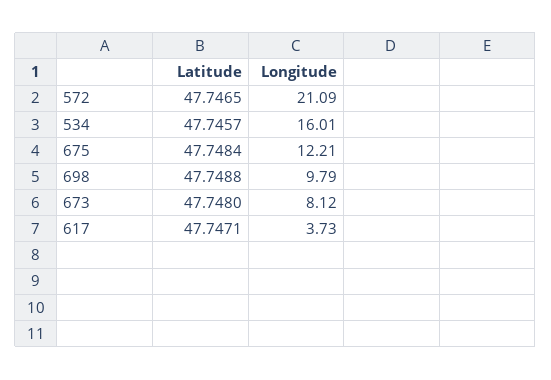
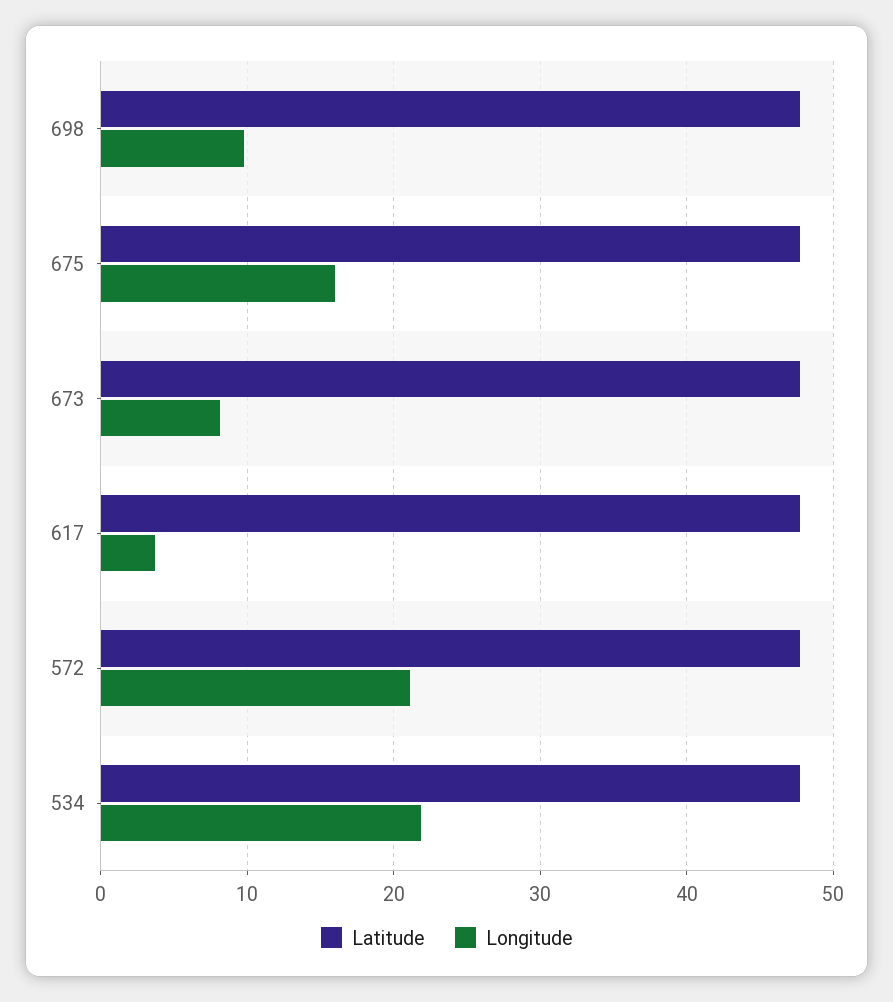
  {
    "Latitude": {
      "572": 47.7465,
      "534": 47.7457,
      "675": 47.7484,
      "698": 47.7488,
      "673": 47.748,
      "617": 47.7471
    },
    "Longitude": {
      "572": 21.09,
-     "534": 16.01,
+     "534": 22,
-     "675": 12.21,
+     "675": 16,
      "698": 9.79,
      "673": 8.12,
      "617": 3.73
    }
  }

